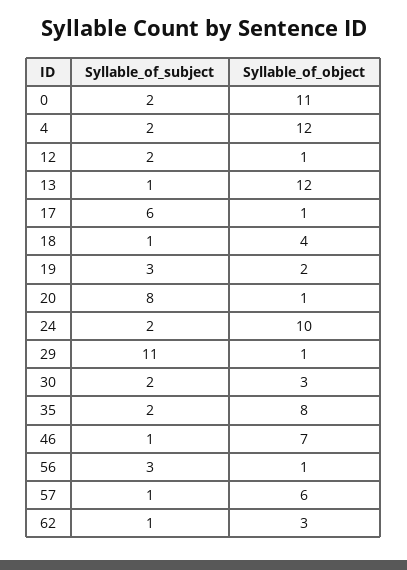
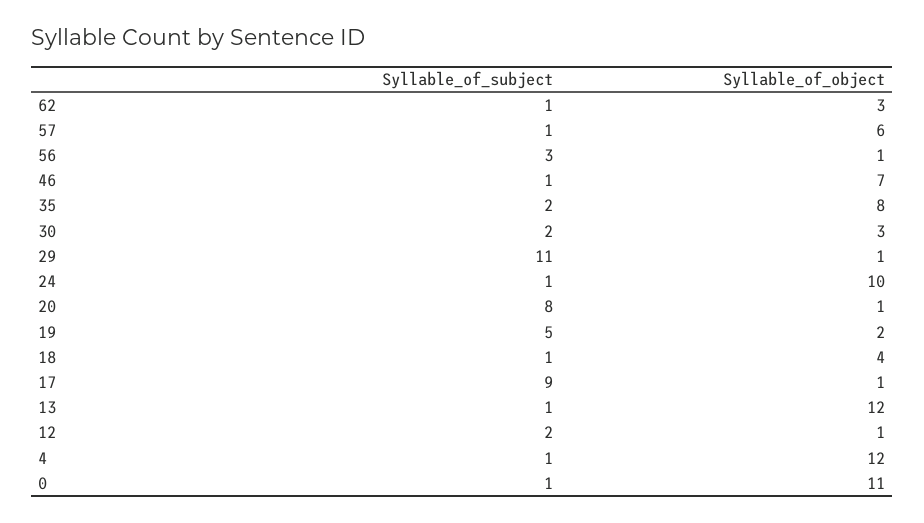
  {
    "Syllable_of_subject": {
-     "0": 2,
+     "0": 1,
-     "4": 2,
+     "4": 1,
      "12": 2,
      "13": 1,
-     "17": 6,
+     "17": 9,
      "18": 1,
-     "19": 3,
+     "19": 5,
      "20": 8,
-     "24": 2,
+     "24": 1,
      "29": 11,
      "30": 2,
      "35": 2,
      "46": 1,
      "56": 3,
      "57": 1,
      "62": 1
    },
    "Syllable_of_object": {
      "0": 11,
      "4": 12,
      "12": 1,
      "13": 12,
      "17": 1,
      "18": 4,
      "19": 2,
      "20": 1,
      "24": 10,
      "29": 1,
      "30": 3,
      "35": 8,
      "46": 7,
      "56": 1,
      "57": 6,
      "62": 3
    }
  }

